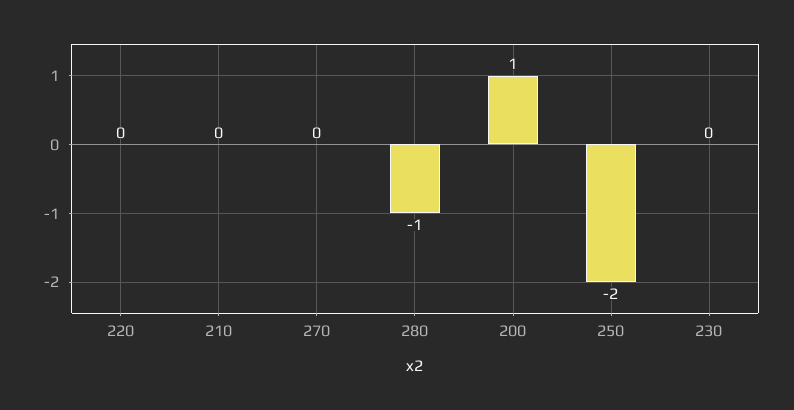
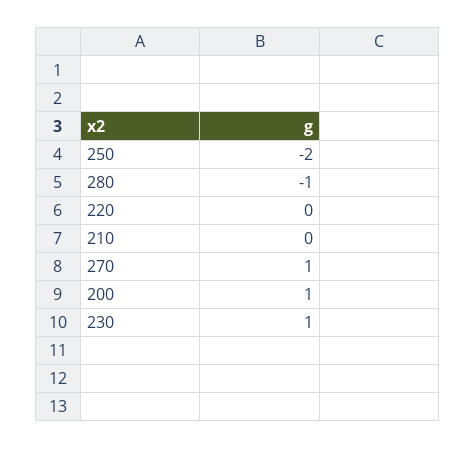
  {
    "220": 0,
    "210": 0,
-   "270": 0,
+   "270": 1,
    "280": -1,
    "200": 1,
    "250": -2,
-   "230": 0
+   "230": 1
  }

